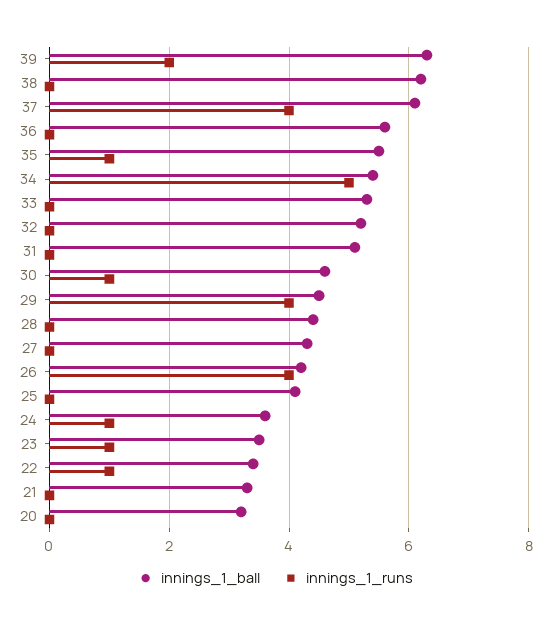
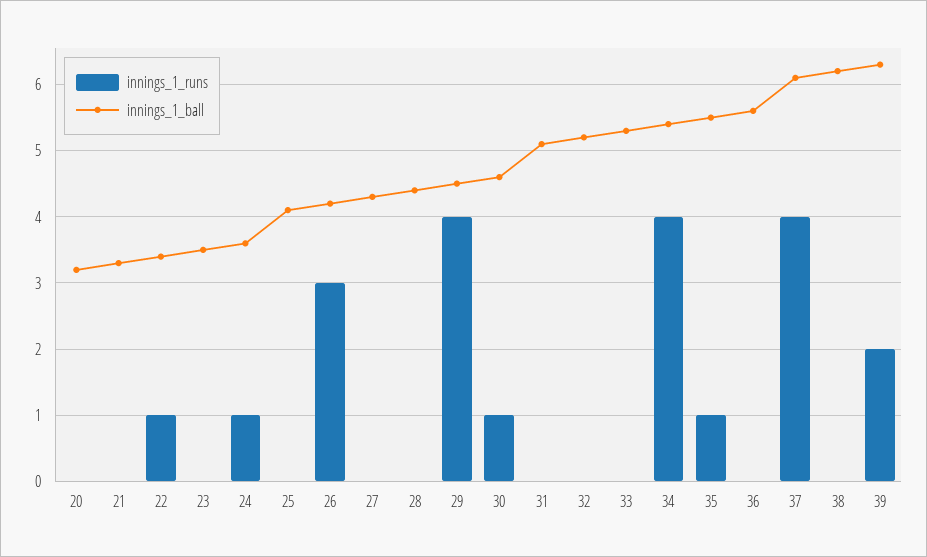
  {
    "innings_1_ball": {
      "39": 6.3,
      "38": 6.2,
      "37": 6.1,
      "36": 5.6,
      "35": 5.5,
      "34": 5.4,
      "33": 5.3,
      "32": 5.2,
      "31": 5.1,
      "30": 4.6,
      "29": 4.5,
      "28": 4.4,
      "27": 4.3,
      "26": 4.2,
      "25": 4.1,
      "24": 3.6,
      "23": 3.5,
      "22": 3.4,
      "21": 3.3,
      "20": 3.2
    },
    "innings_1_runs": {
      "39": 2,
      "38": 0,
      "37": 4,
      "36": 0,
      "35": 1,
-     "34": 5,
+     "34": 4,
      "33": 0,
      "32": 0,
      "31": 0,
      "30": 1,
      "29": 4,
      "28": 0,
      "27": 0,
-     "26": 4,
+     "26": 3,
      "25": 0,
      "24": 1,
-     "23": 1,
+     "23": 0,
      "22": 1,
      "21": 0,
      "20": 0
    }
  }

